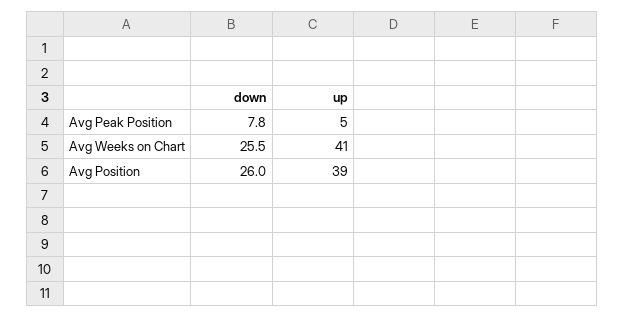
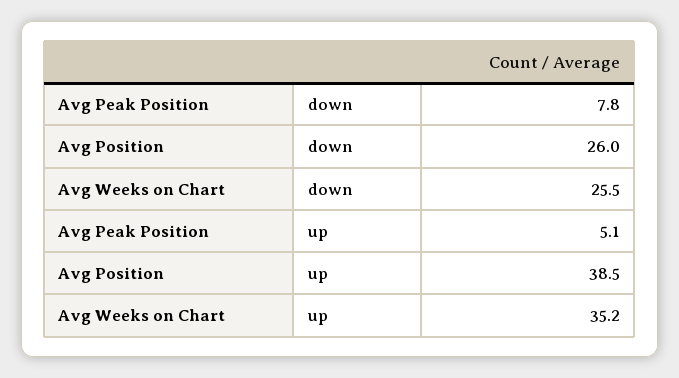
  {
    "down": {
      "Avg Peak Position": 7.8,
      "Avg Weeks on Chart": 25.5,
      "Avg Position": 26
    },
    "up": {
      "Avg Peak Position": 5.1,
-     "Avg Weeks on Chart": 41,
+     "Avg Weeks on Chart": 35.2,
      "Avg Position": 38.5
    }
  }

